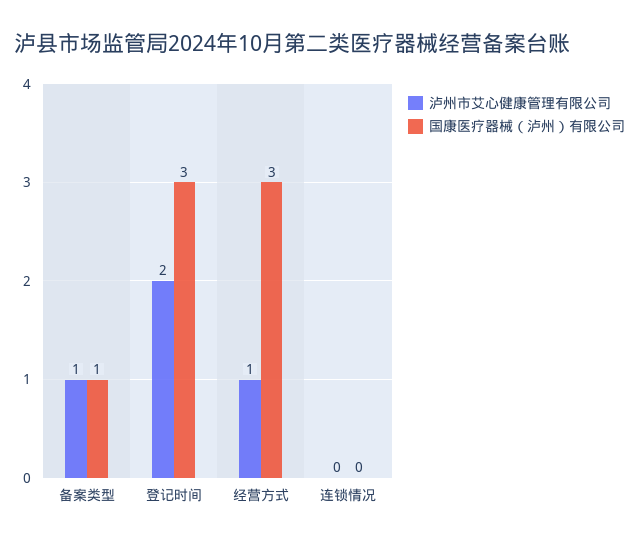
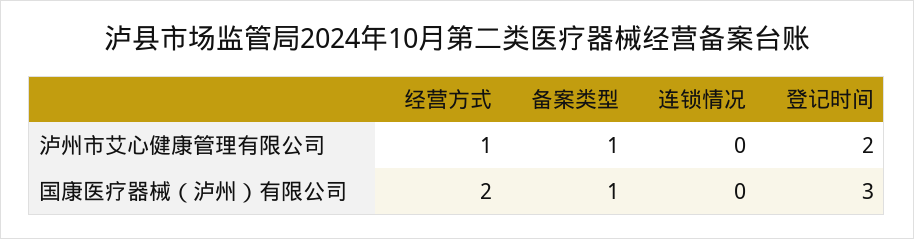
  {
    "泸州市艾心健康管理有限公司": {
      "备案类型": 1,
      "登记时间": 2,
      "经营方式": 1,
      "连锁情况": 0
    },
    "国康医疗器械（泸州）有限公司": {
      "备案类型": 1,
      "登记时间": 3,
-     "经营方式": 3,
+     "经营方式": 2,
      "连锁情况": 0
    }
  }

